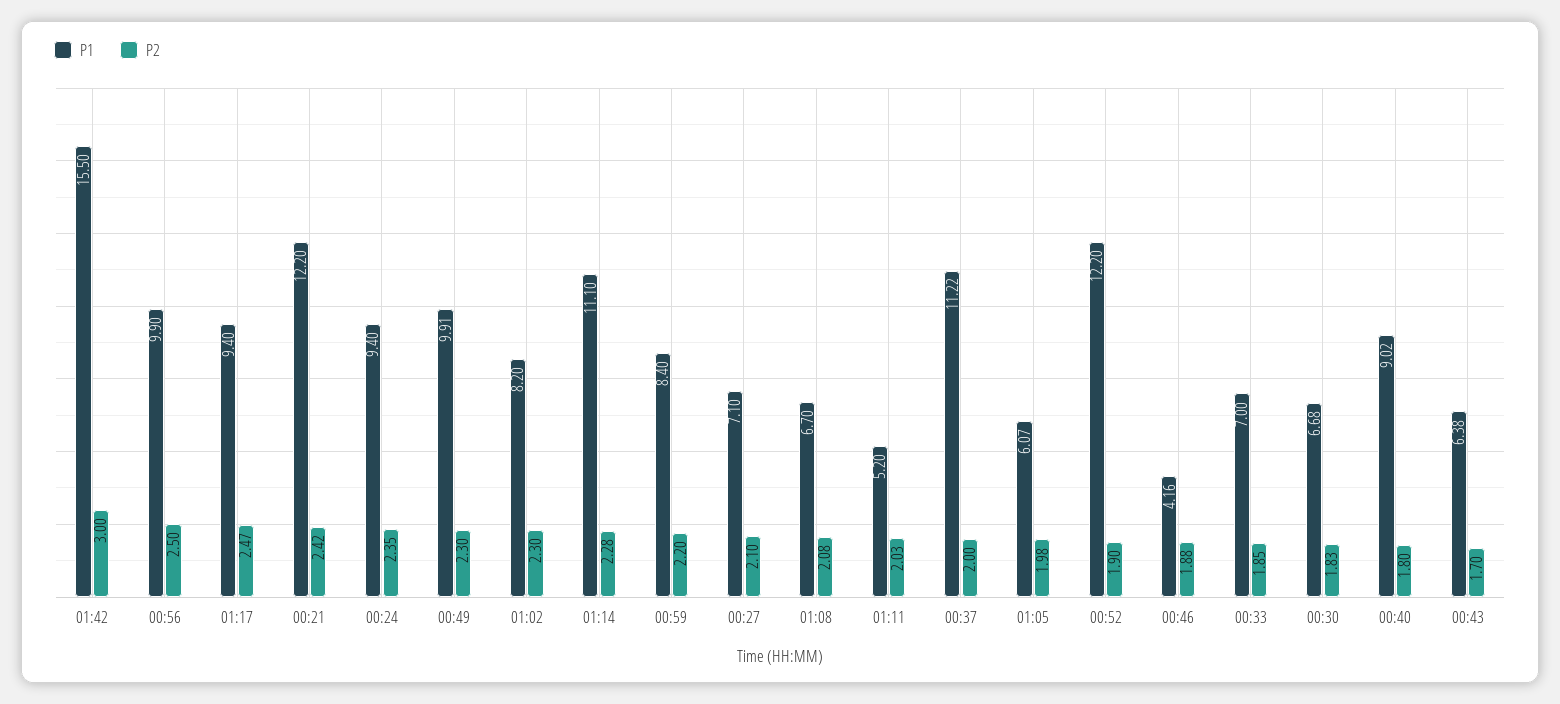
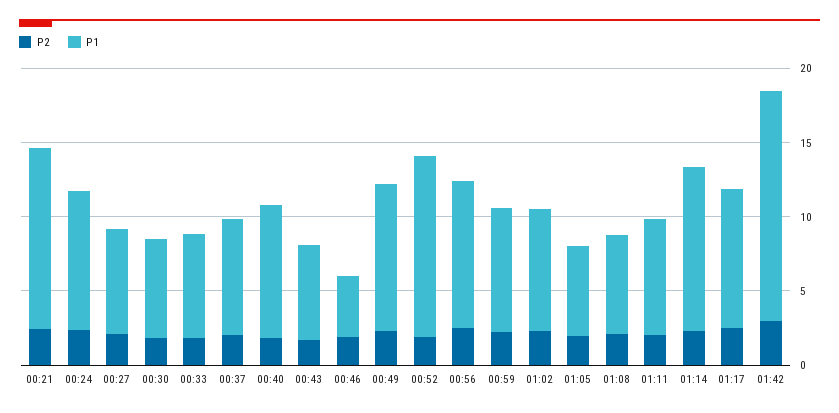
  {
    "P1": {
      "01:42": 15.5,
      "00:56": 9.9,
      "01:17": 9.4,
      "00:21": 12.2,
      "00:24": 9.4,
      "00:49": 9.91,
      "01:02": 8.2,
      "01:14": 11.1,
      "00:59": 8.4,
      "00:27": 7.1,
      "01:08": 6.7,
-     "01:11": 5.2,
+     "01:11": 8,
-     "00:37": 11.22,
+     "00:37": 8,
      "01:05": 6.07,
      "00:52": 12.2,
      "00:46": 4.16,
      "00:33": 7,
      "00:30": 6.68,
      "00:40": 9.02,
      "00:43": 6.38
    },
    "P2": {
      "01:42": 3,
      "00:56": 2.5,
      "01:17": 2.47,
      "00:21": 2.42,
      "00:24": 2.35,
      "00:49": 2.3,
      "01:02": 2.3,
      "01:14": 2.28,
      "00:59": 2.2,
      "00:27": 2.1,
      "01:08": 2.08,
      "01:11": 2.03,
      "00:37": 2,
      "01:05": 1.98,
      "00:52": 1.9,
      "00:46": 1.88,
      "00:33": 1.85,
      "00:30": 1.83,
      "00:40": 1.8,
      "00:43": 1.7
    }
  }

